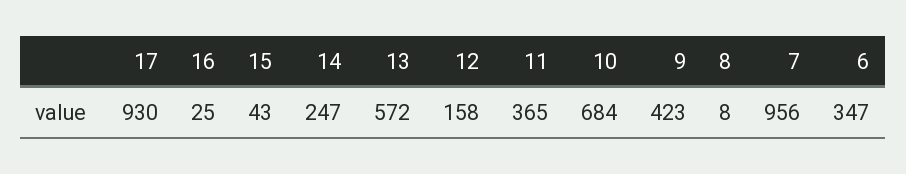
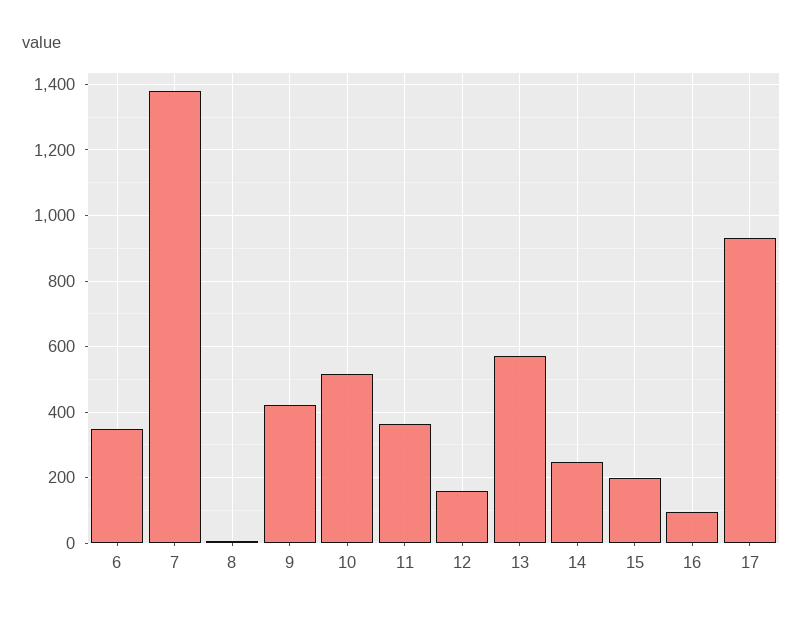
  {
    "17": 930,
-   "16": 25,
+   "16": 100,
-   "15": 43,
+   "15": 200,
    "14": 247,
    "13": 572,
    "12": 158,
    "11": 365,
-   "10": 684,
+   "10": 520,
    "9": 423,
    "8": 8,
-   "7": 956,
+   "7": 1380,
    "6": 347
  }

